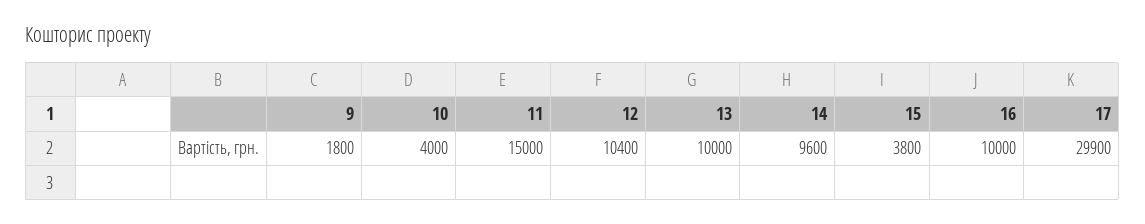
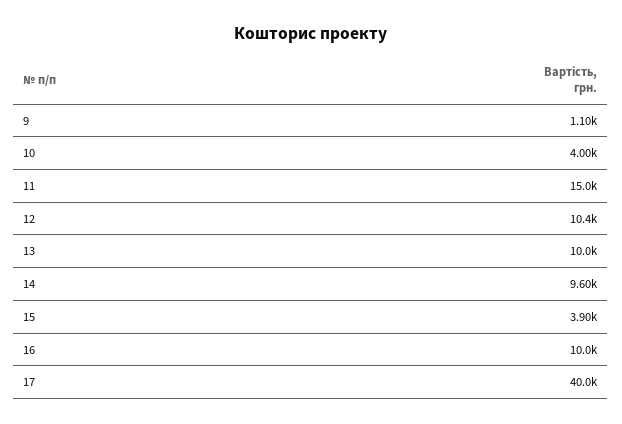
  {
-   "9": 1800,
+   "9": 1100,
    "10": 4000,
    "11": 15000,
    "12": 10400,
    "13": 10000,
    "14": 9600,
-   "15": 3800,
+   "15": 3900,
    "16": 10000,
-   "17": 29900
+   "17": 40000
  }

